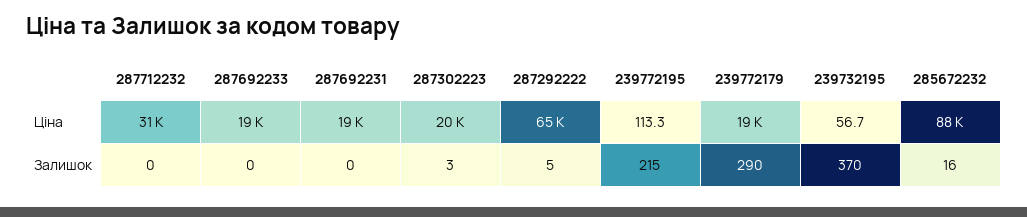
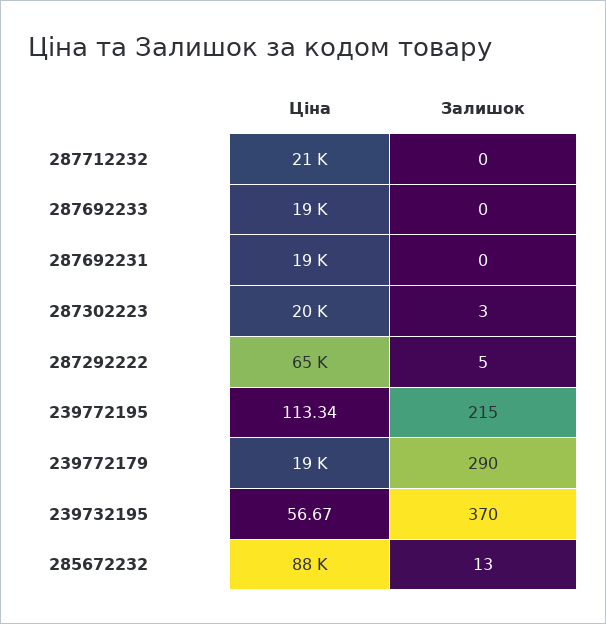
  {
    "287712232": {
-     "Ціна": 31000,
+     "Ціна": 21000,
      "Залишок": 0
    },
    "287692233": {
      "Ціна": 19000,
      "Залишок": 0
    },
    "287692231": {
      "Ціна": 19000,
      "Залишок": 0
    },
    "287302223": {
      "Ціна": 20000,
      "Залишок": 3
    },
    "287292222": {
      "Ціна": 65000,
      "Залишок": 5
    },
    "239772195": {
      "Ціна": 113.34,
      "Залишок": 215
    },
    "239772179": {
      "Ціна": 19000,
      "Залишок": 290
    },
    "239732195": {
      "Ціна": 56.67,
      "Залишок": 370
    },
    "285672232": {
      "Ціна": 88000,
-     "Залишок": 16
+     "Залишок": 13
    }
  }

